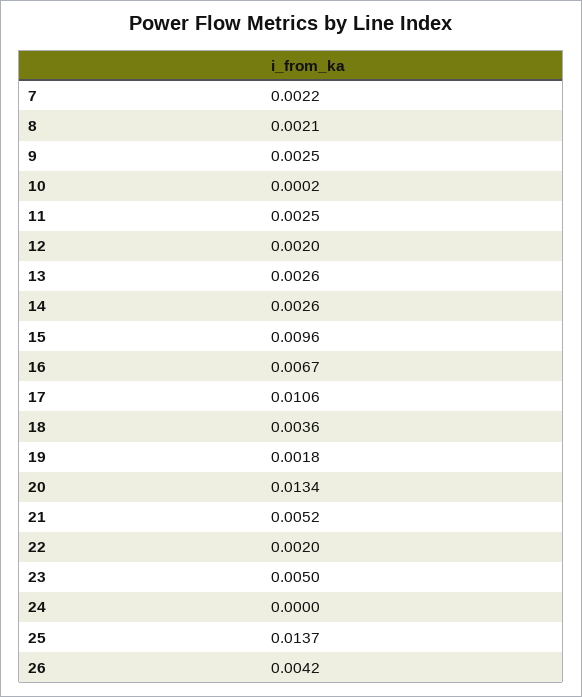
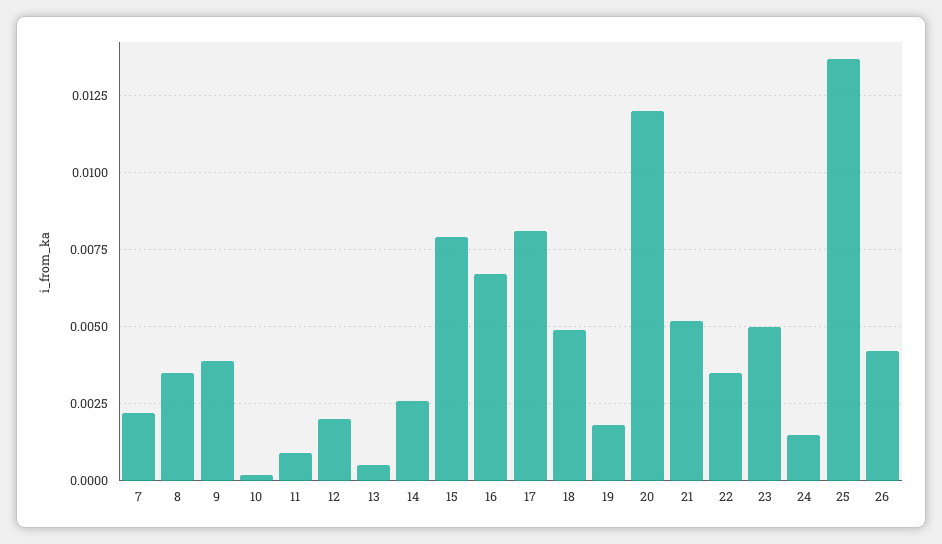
  {
    "7": 0.0022,
-   "8": 0.0021,
+   "8": 0.0035,
-   "9": 0.0025,
+   "9": 0.004,
    "10": 0.0002,
-   "11": 0.0025,
+   "11": 0.001,
    "12": 0.002,
-   "13": 0.0026,
+   "13": 0.0005,
    "14": 0.0026,
-   "15": 0.0096,
+   "15": 0.008,
    "16": 0.0067,
-   "17": 0.0106,
+   "17": 0.008,
-   "18": 0.0036,
+   "18": 0.005,
    "19": 0.0018,
-   "20": 0.0134,
+   "20": 0.012,
    "21": 0.0052,
-   "22": 0.002,
+   "22": 0.0035,
    "23": 0.005,
-   "24": 0,
+   "24": 0.0015,
    "25": 0.0137,
    "26": 0.0042
  }

